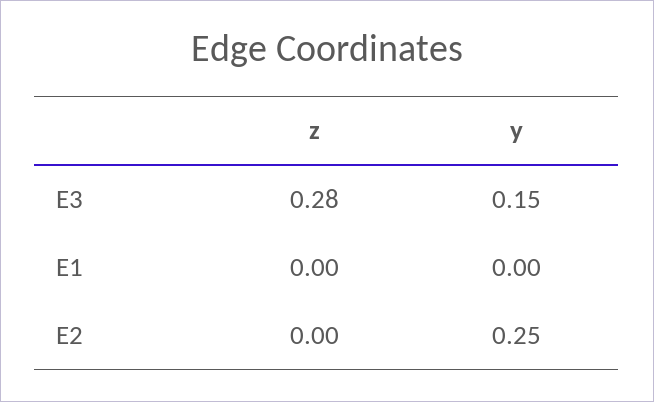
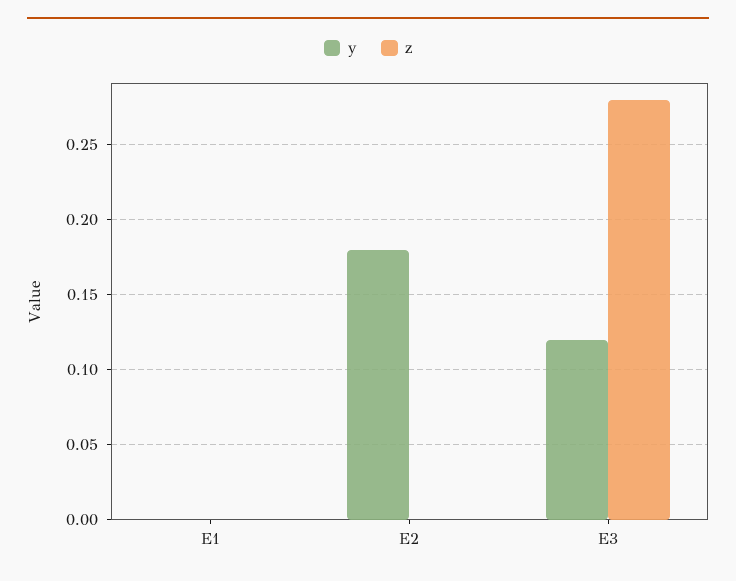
  {
    "z": {
      "E3": 0.28,
      "E1": 0,
      "E2": 0
    },
    "y": {
-     "E3": 0.15,
+     "E3": 0.12,
      "E1": 0,
-     "E2": 0.25
+     "E2": 0.18
    }
  }

